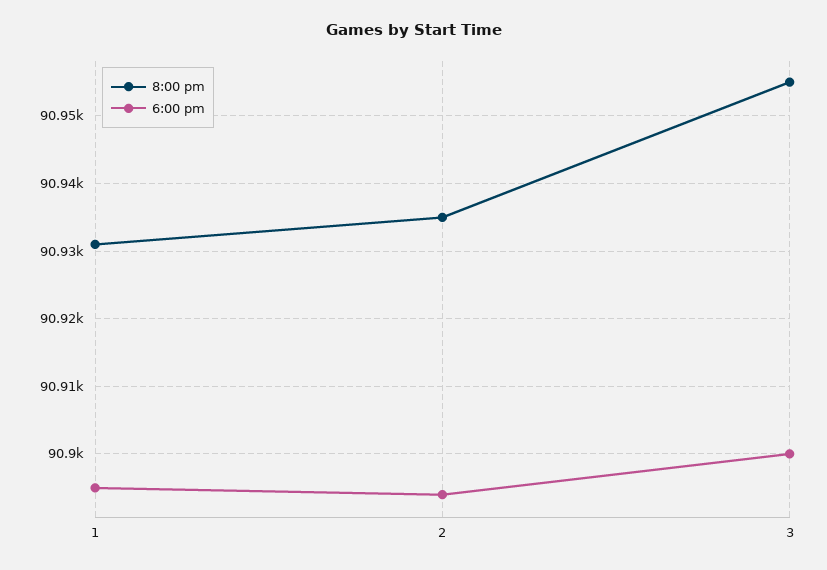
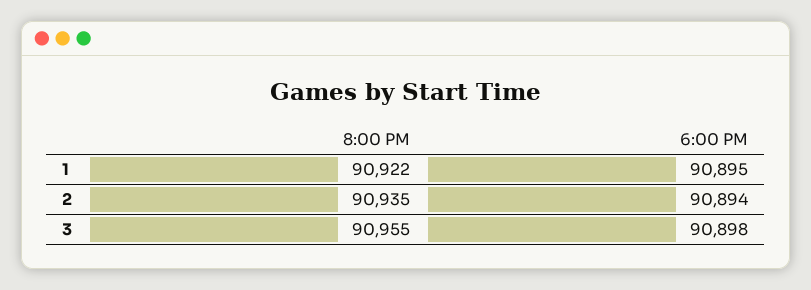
  {
    "8:00 pm": {
-     "1": 90931,
+     "1": 90922,
      "2": 90935,
      "3": 90955
    },
    "6:00 pm": {
      "1": 90895,
      "2": 90894,
-     "3": 90900
+     "3": 90898
    }
  }

